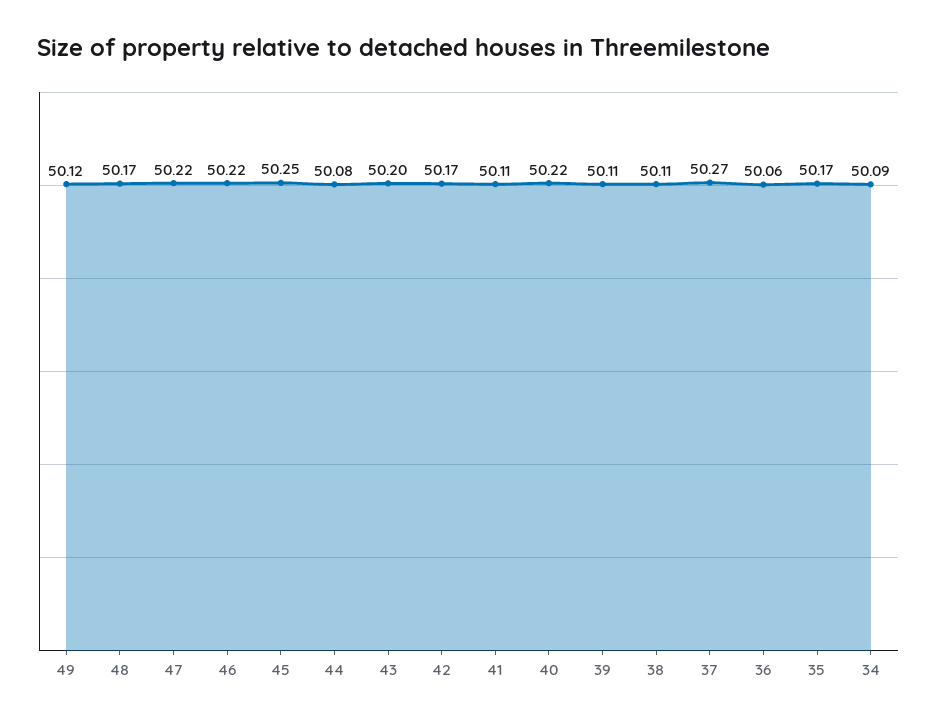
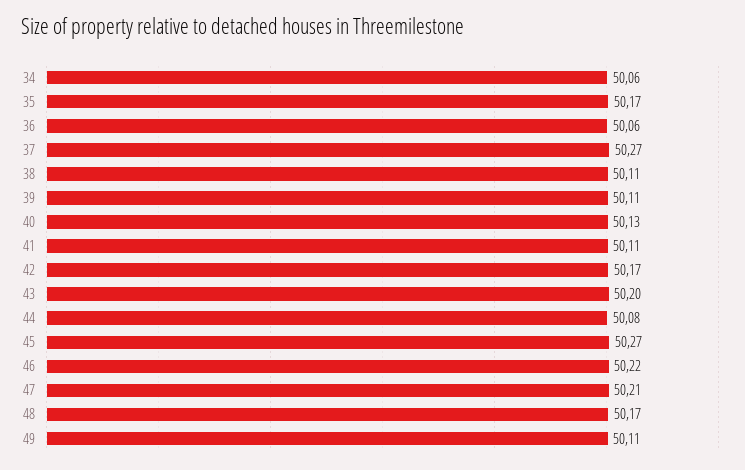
  {
-   "49": 50.12,
+   "49": 50.11,
    "48": 50.17,
-   "47": 50.22,
+   "47": 50.21,
    "46": 50.22,
-   "45": 50.25,
+   "45": 50.27,
    "44": 50.08,
    "43": 50.2,
    "42": 50.17,
    "41": 50.11,
-   "40": 50.22,
+   "40": 50.13,
    "39": 50.11,
    "38": 50.11,
    "37": 50.27,
    "36": 50.06,
    "35": 50.17,
-   "34": 50.09
+   "34": 50.06
  }

